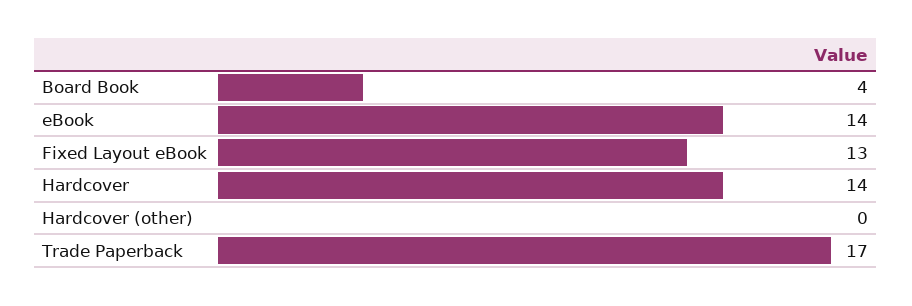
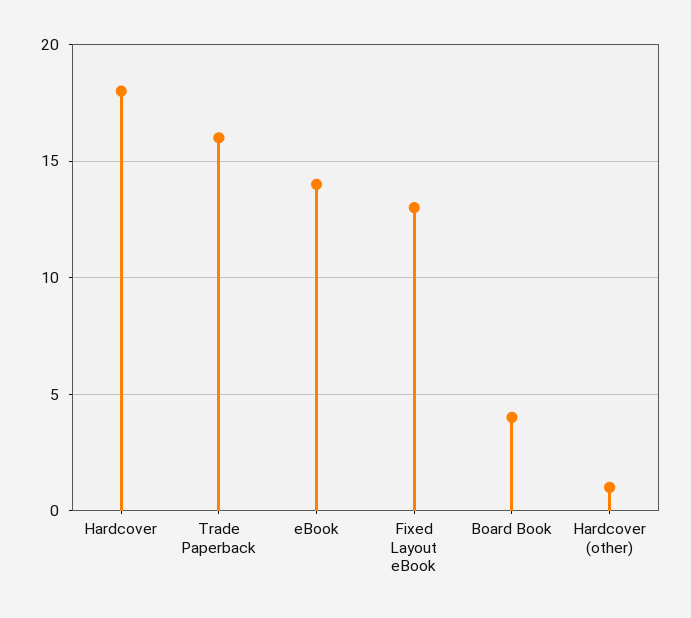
  {
    "Board Book": 4,
    "eBook": 14,
    "Fixed Layout eBook": 13,
-   "Hardcover": 14,
+   "Hardcover": 18,
-   "Hardcover (other)": 0,
+   "Hardcover (other)": 1,
-   "Trade Paperback": 17
+   "Trade Paperback": 16
  }

